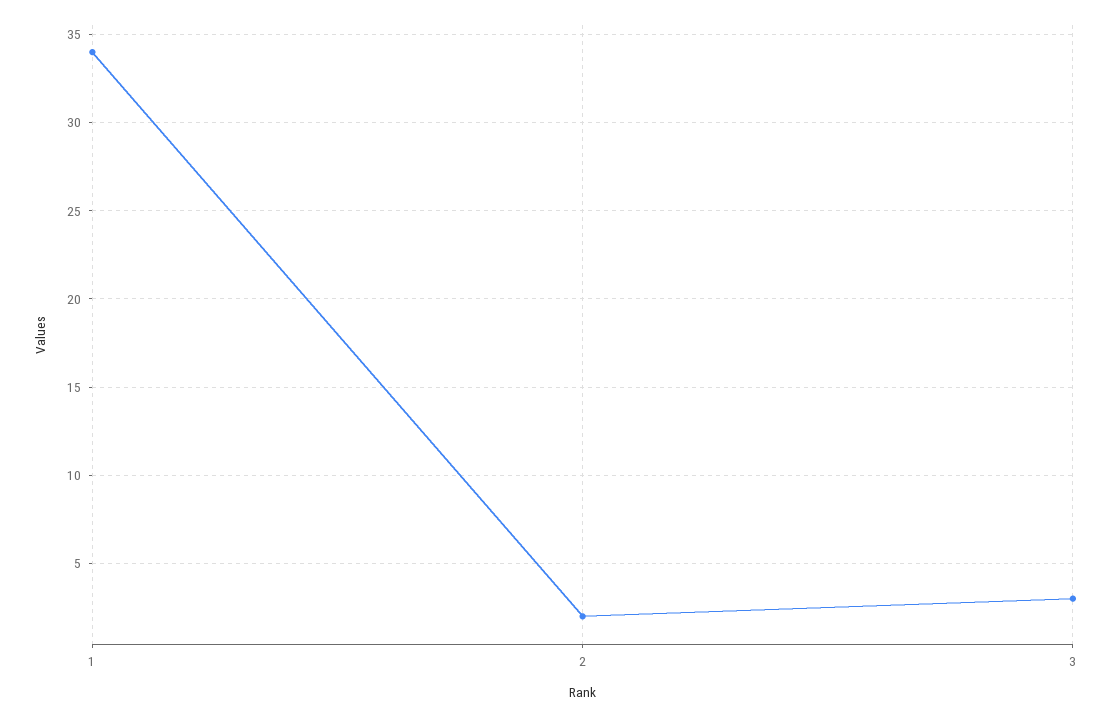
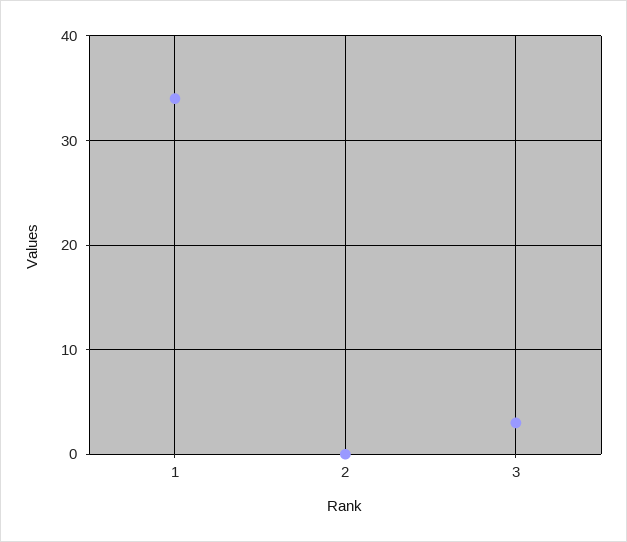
  {
    "1": 34,
-   "2": 2,
+   "2": 0,
    "3": 3
  }

